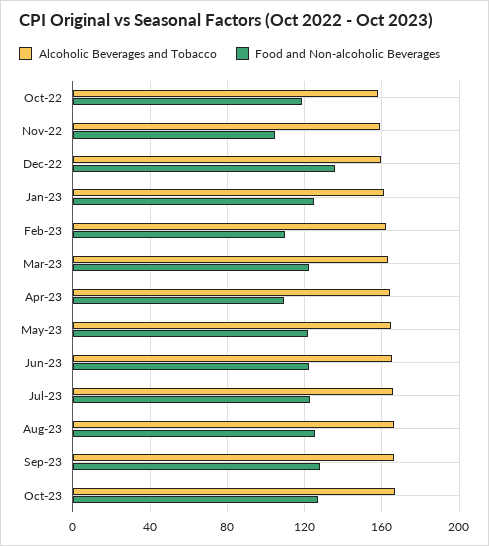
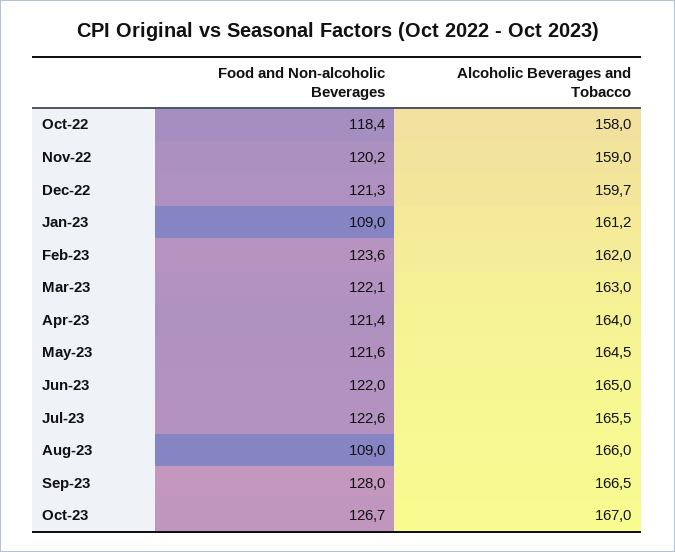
  {
    "Alcoholic Beverages and Tobacco": {
      "Oct-22": 158,
      "Nov-22": 159,
      "Dec-22": 159.7,
      "Jan-23": 161.2,
      "Feb-23": 162,
      "Mar-23": 163,
      "Apr-23": 164,
      "May-23": 164.5,
      "Jun-23": 165,
      "Jul-23": 165.5,
      "Aug-23": 166,
      "Sep-23": 166.5,
      "Oct-23": 167
    },
    "Food and Non-alcoholic Beverages": {
      "Oct-22": 118.4,
-     "Nov-22": 105,
+     "Nov-22": 120.2,
-     "Dec-22": 135,
+     "Dec-22": 121.3,
-     "Jan-23": 125,
+     "Jan-23": 109,
-     "Feb-23": 110,
+     "Feb-23": 123.6,
      "Mar-23": 122.1,
-     "Apr-23": 110,
+     "Apr-23": 121.4,
      "May-23": 121.6,
      "Jun-23": 122,
      "Jul-23": 122.6,
-     "Aug-23": 125,
+     "Aug-23": 109,
      "Sep-23": 128,
      "Oct-23": 126.7
    }
  }

